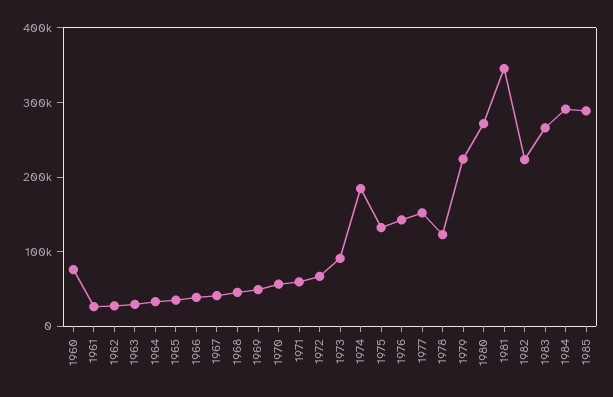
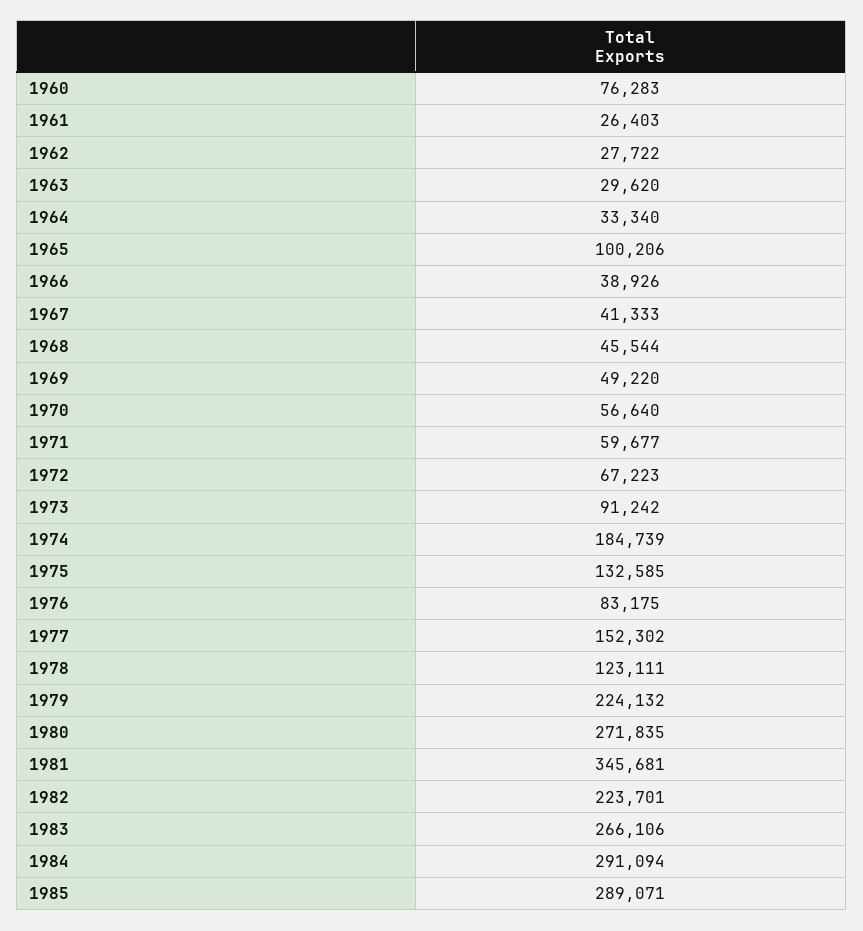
  {
    "1960": 76283,
    "1961": 26403,
    "1962": 27722,
    "1963": 29620,
    "1964": 33340,
-   "1965": 40000,
+   "1965": 100206,
    "1966": 38926,
    "1967": 41333,
    "1968": 45544,
    "1969": 49220,
    "1970": 56640,
    "1971": 59677,
    "1972": 67223,
    "1973": 91242,
    "1974": 184739,
    "1975": 132585,
-   "1976": 140000,
+   "1976": 83175,
    "1977": 152302,
    "1978": 123111,
    "1979": 224132,
    "1980": 271835,
    "1981": 345681,
    "1982": 223701,
    "1983": 266106,
    "1984": 291094,
    "1985": 289071
  }

